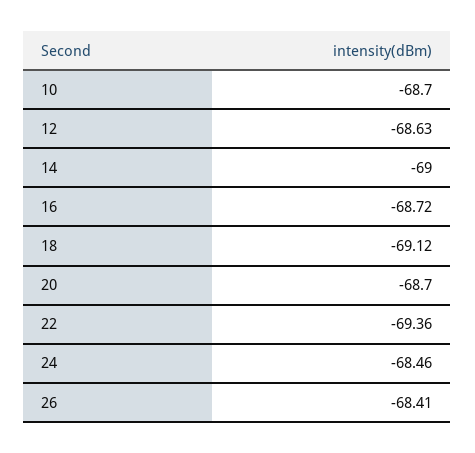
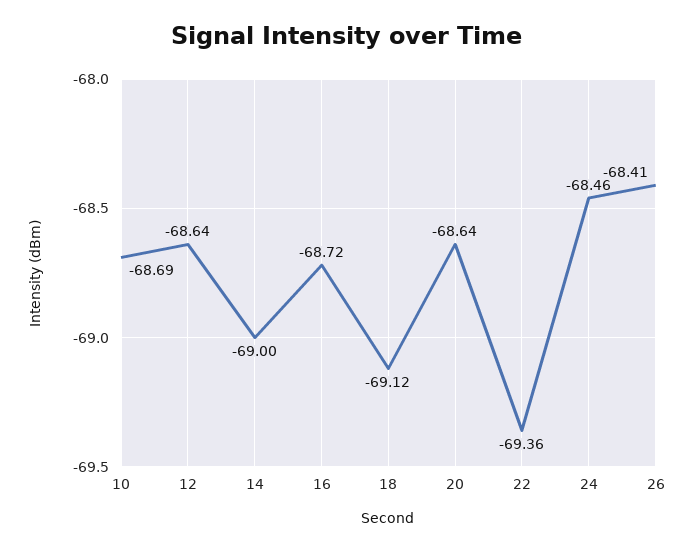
  {
-   "10": -68.7,
+   "10": -68.69,
-   "12": -68.63,
+   "12": -68.64,
    "14": -69,
    "16": -68.72,
    "18": -69.12,
-   "20": -68.7,
+   "20": -68.64,
    "22": -69.36,
    "24": -68.46,
    "26": -68.41
  }

